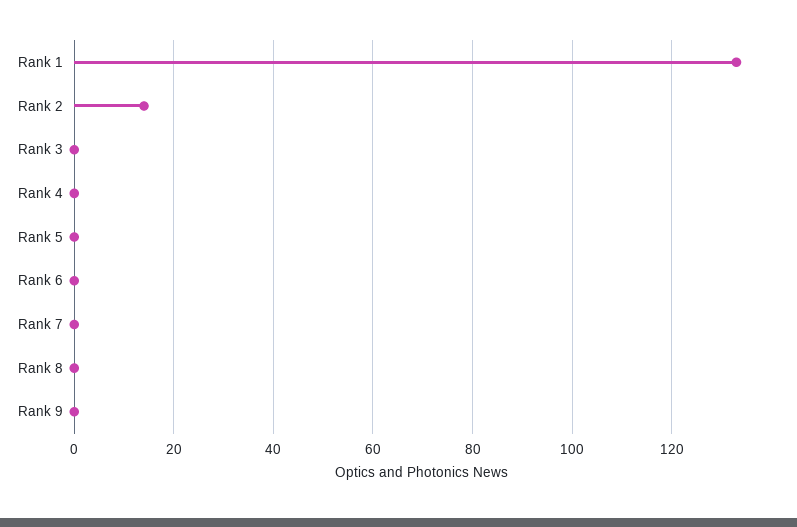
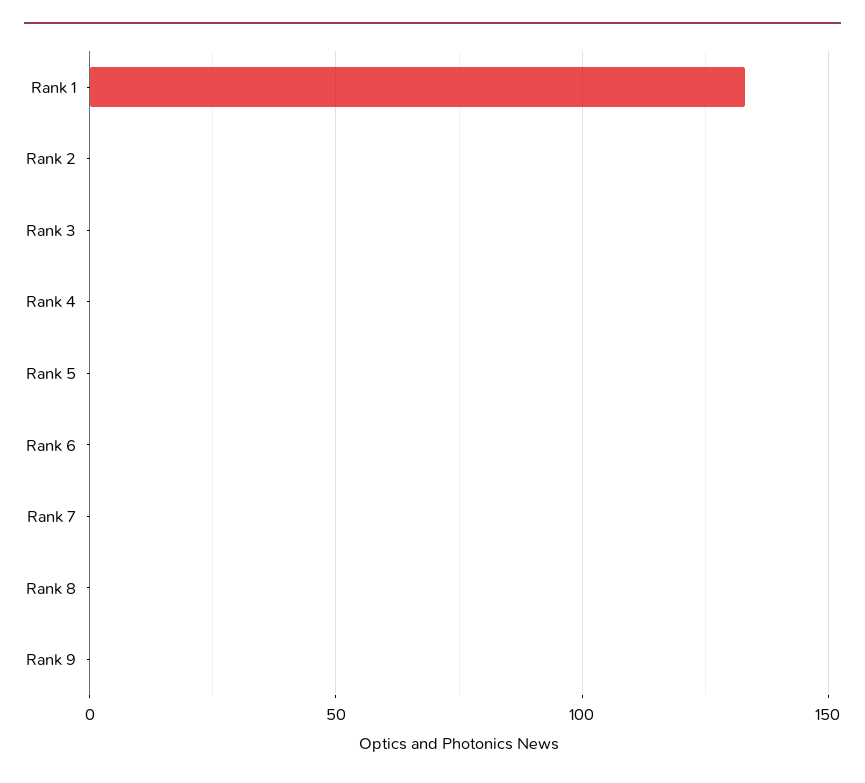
  {
    "Rank 1": 135,
-   "Rank 2": 15,
+   "Rank 2": 0,
    "Rank 3": 0,
    "Rank 4": 0,
    "Rank 5": 0,
    "Rank 6": 0,
    "Rank 7": 0,
    "Rank 8": 0,
    "Rank 9": 0
  }

